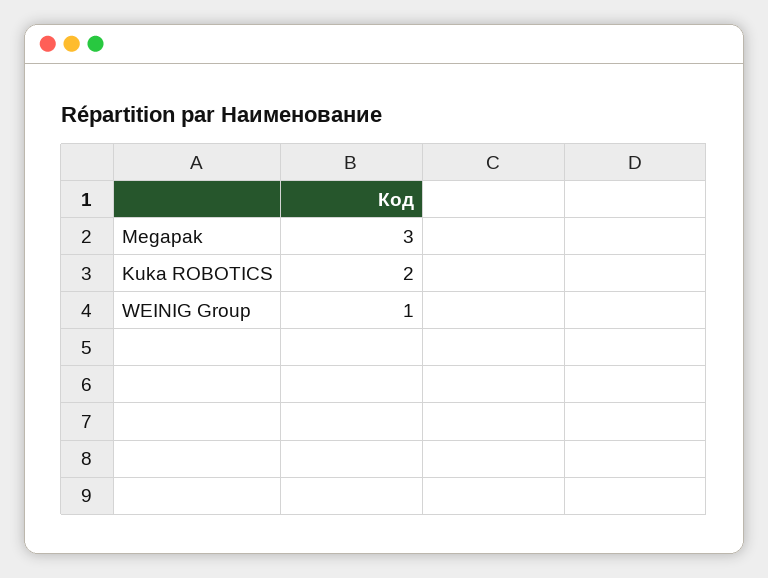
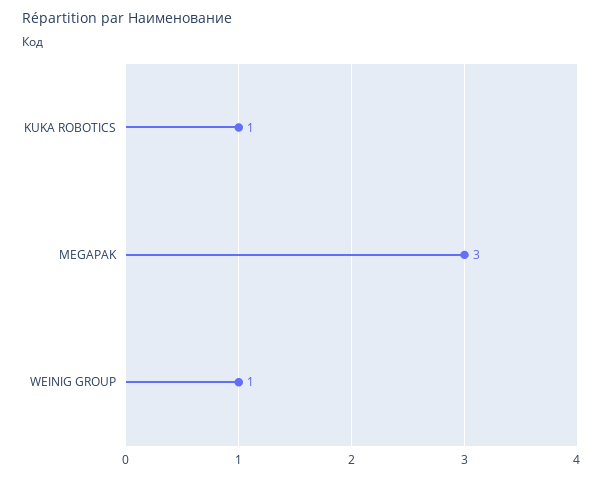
  {
    "Megapak": 3,
-   "Kuka ROBOTICS": 2,
+   "Kuka ROBOTICS": 1,
    "WEINIG Group": 1
  }

